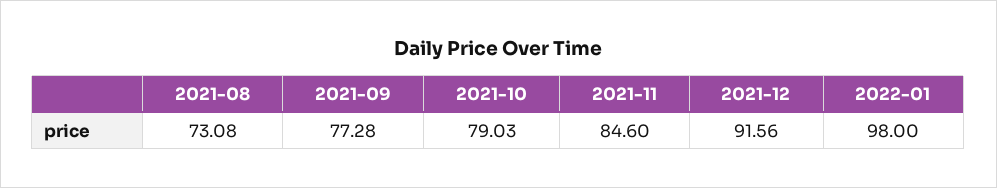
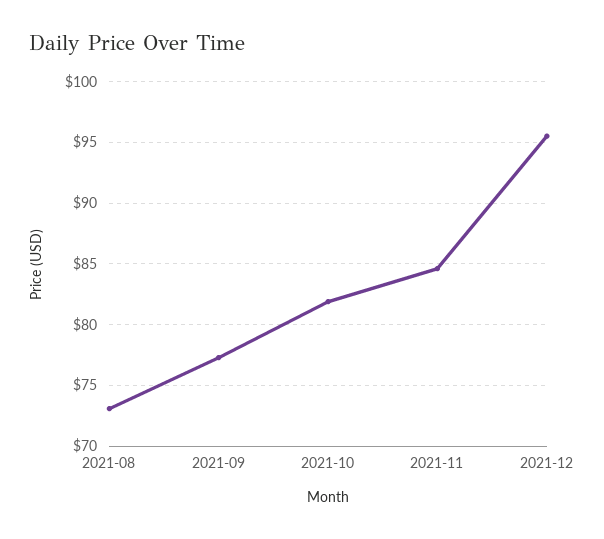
  {
    "2021-08": 73.08,
    "2021-09": 77.28,
-   "2021-10": 79.03,
+   "2021-10": 82,
    "2021-11": 84.6,
-   "2021-12": 91.56,
+   "2021-12": 95.5
-   "2022-01": 98
  }

